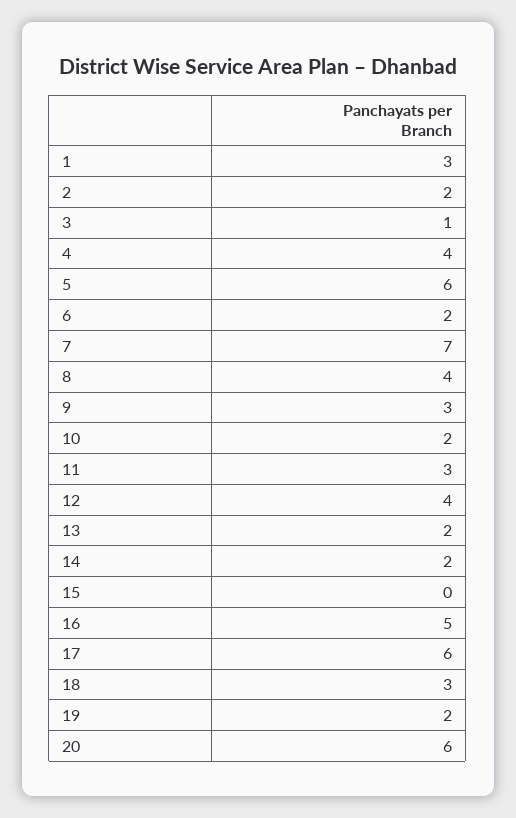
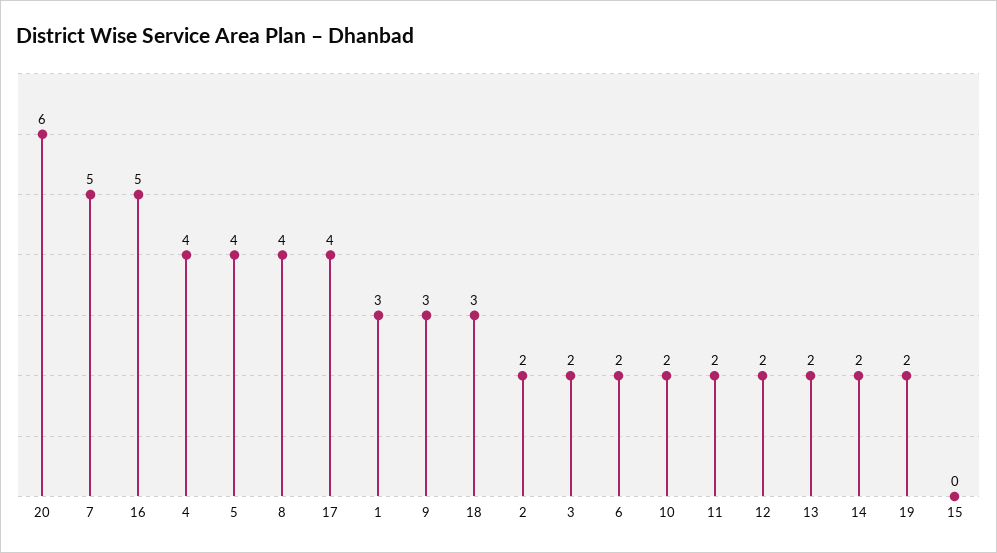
  {
    "1": 3,
    "2": 2,
-   "3": 1,
+   "3": 2,
    "4": 4,
-   "5": 6,
+   "5": 4,
    "6": 2,
-   "7": 7,
+   "7": 5,
    "8": 4,
    "9": 3,
    "10": 2,
-   "11": 3,
+   "11": 2,
-   "12": 4,
+   "12": 2,
    "13": 2,
    "14": 2,
    "15": 0,
    "16": 5,
-   "17": 6,
+   "17": 4,
    "18": 3,
    "19": 2,
    "20": 6
  }

